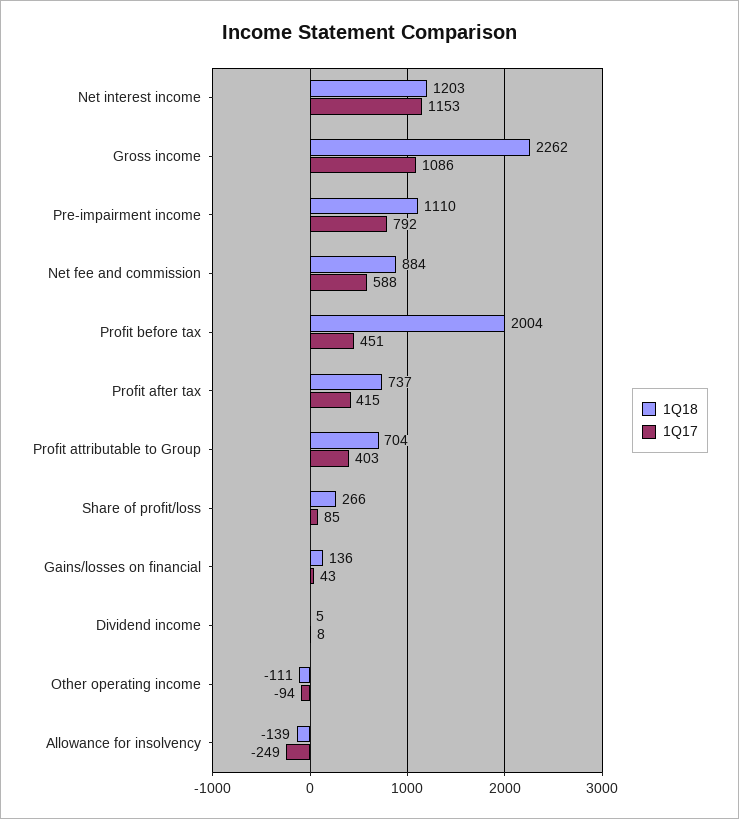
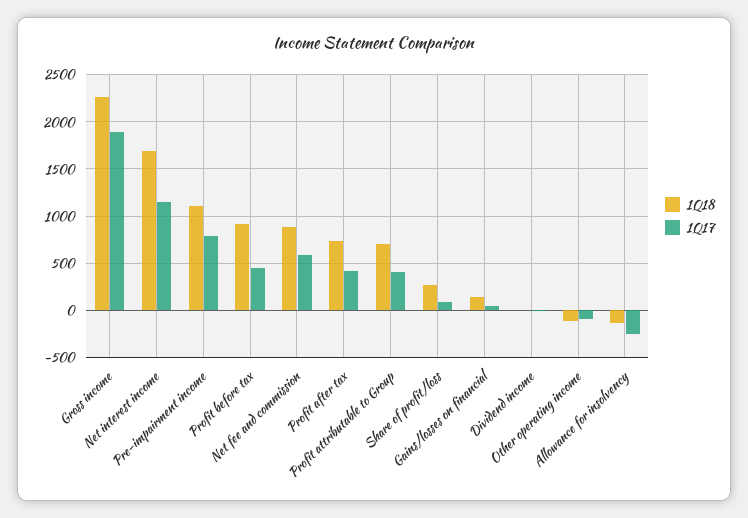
  {
    "1Q18": {
-     "Net interest income": 1203,
+     "Net interest income": 1700,
      "Gross income": 2262,
      "Pre-impairment income": 1110,
      "Net fee and commission": 884,
-     "Profit before tax": 2004,
+     "Profit before tax": 900,
      "Profit after tax": 737,
      "Profit attributable to Group": 704,
      "Share of profit/loss": 266,
      "Gains/losses on financial": 136,
      "Dividend income": 5,
      "Other operating income": -111,
      "Allowance for insolvency": -139
    },
    "1Q17": {
      "Net interest income": 1153,
-     "Gross income": 1086,
+     "Gross income": 1900,
      "Pre-impairment income": 792,
      "Net fee and commission": 588,
      "Profit before tax": 451,
      "Profit after tax": 415,
      "Profit attributable to Group": 403,
      "Share of profit/loss": 85,
      "Gains/losses on financial": 43,
      "Dividend income": 8,
      "Other operating income": -94,
      "Allowance for insolvency": -249
    }
  }

